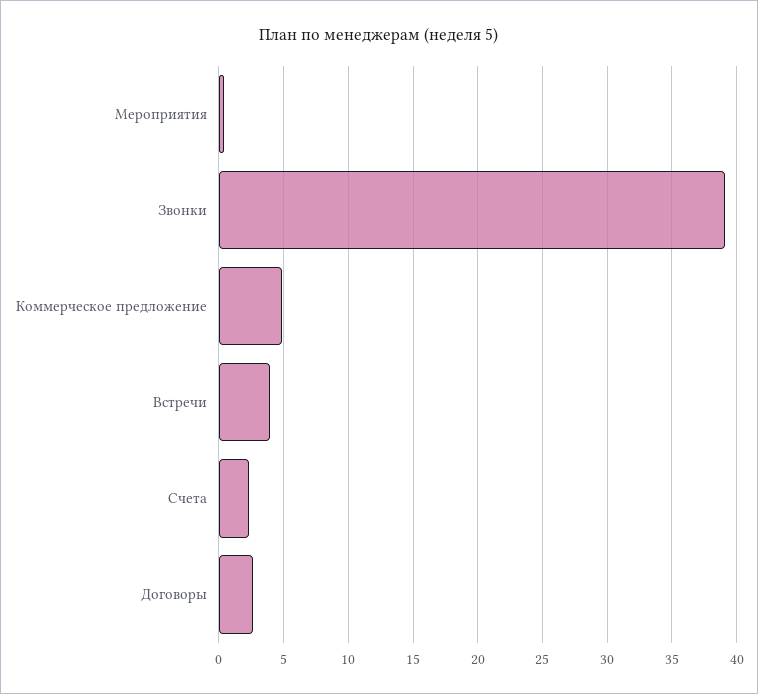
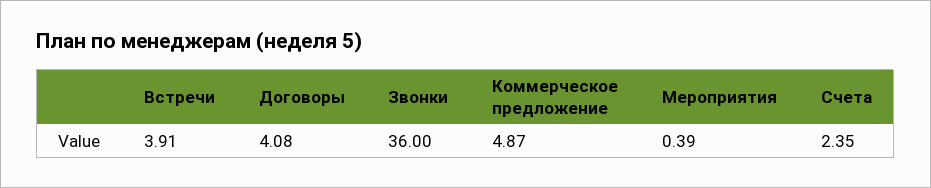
  {
    "Мероприятия": 0.39,
-   "Звонки": 39,
+   "Звонки": 36,
    "Коммерческое предложение": 4.87,
    "Встречи": 3.91,
    "Счета": 2.35,
-   "Договоры": 2.5
+   "Договоры": 4.08
  }

